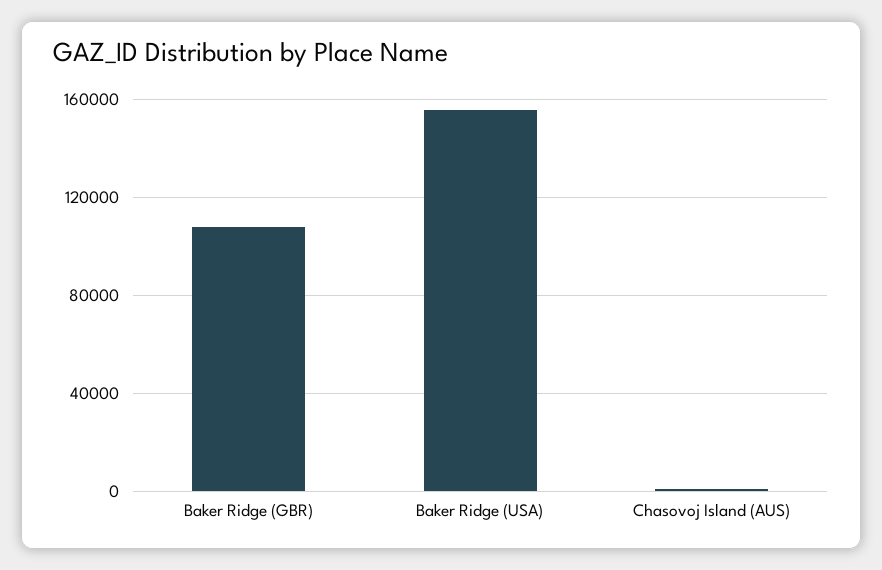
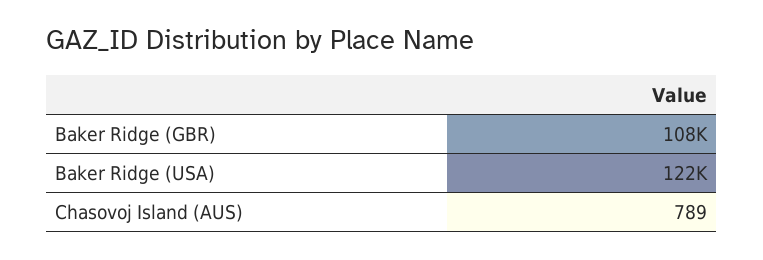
  {
    "Baker Ridge (GBR)": 108000,
-   "Baker Ridge (USA)": 155000,
+   "Baker Ridge (USA)": 122000,
    "Chasovoj Island (AUS)": 789
  }

